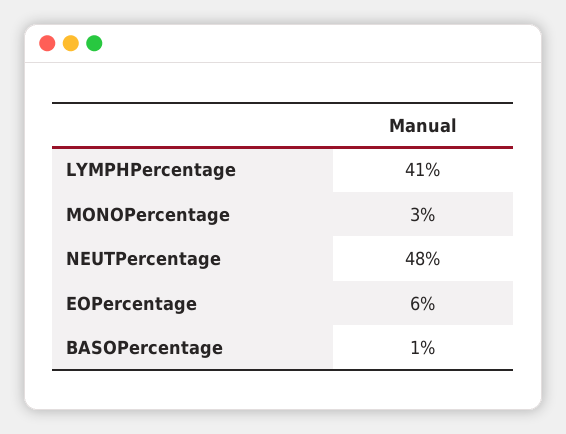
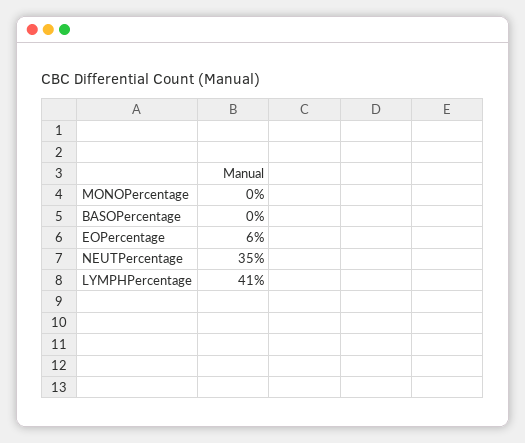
  {
    "LYMPHPercentage": 41,
-   "MONOPercentage": 3,
+   "MONOPercentage": 0,
-   "NEUTPercentage": 48,
+   "NEUTPercentage": 35,
    "EOPercentage": 6,
-   "BASOPercentage": 1
+   "BASOPercentage": 0
  }

